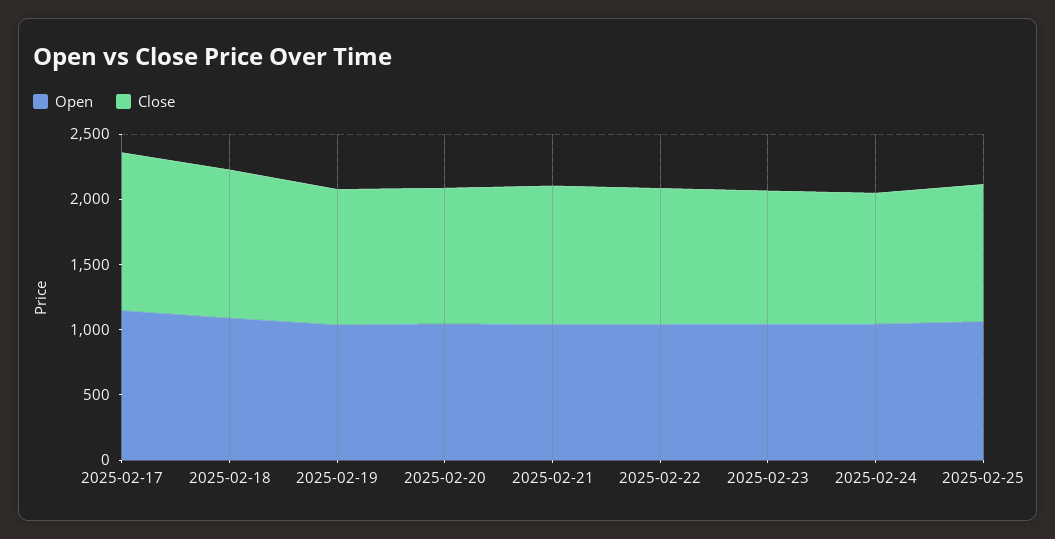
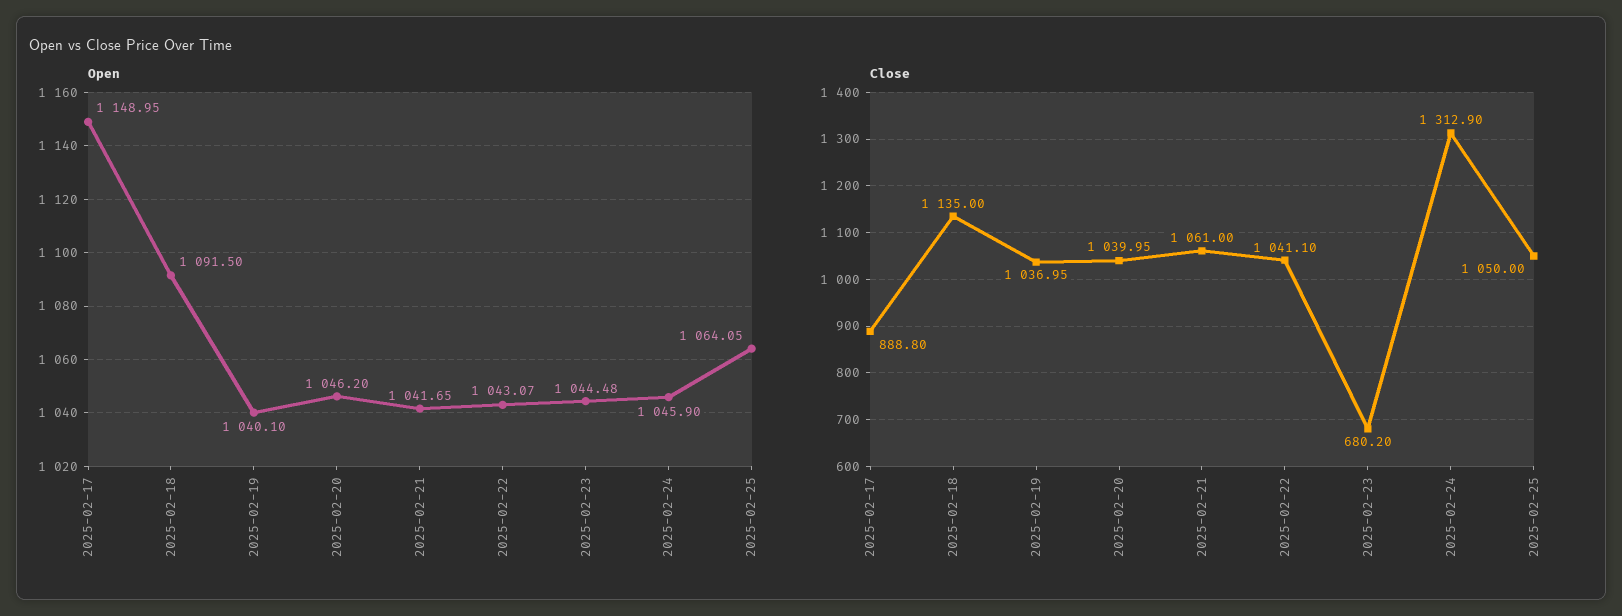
  {
    "Open": {
      "2025-02-17": 1148.95,
      "2025-02-18": 1091.5,
      "2025-02-19": 1040.1,
      "2025-02-20": 1046.2,
      "2025-02-21": 1041.65,
      "2025-02-22": 1043.07,
      "2025-02-23": 1044.48,
      "2025-02-24": 1045.9,
      "2025-02-25": 1064.05
    },
    "Close": {
-     "2025-02-17": 1200,
+     "2025-02-17": 888.8,
      "2025-02-18": 1135,
      "2025-02-19": 1036.95,
      "2025-02-20": 1039.95,
      "2025-02-21": 1061,
      "2025-02-22": 1041.1,
-     "2025-02-23": 1000,
+     "2025-02-23": 680.2,
-     "2025-02-24": 1000,
+     "2025-02-24": 1312.9,
      "2025-02-25": 1050
    }
  }

